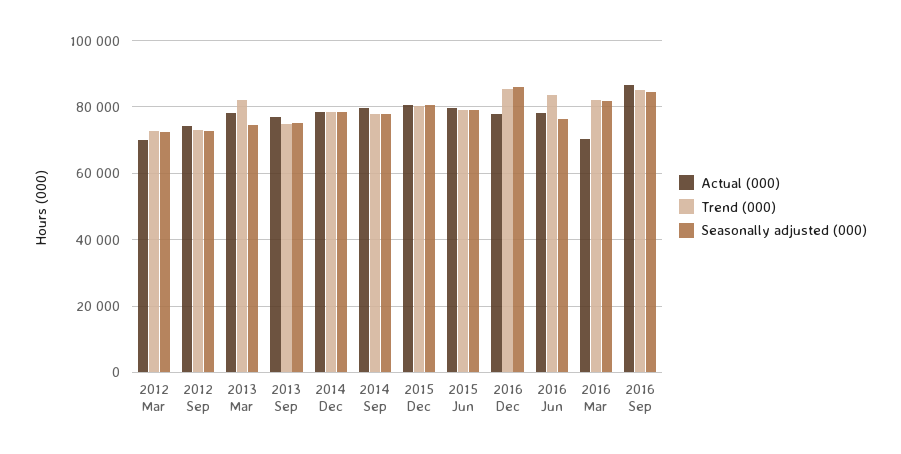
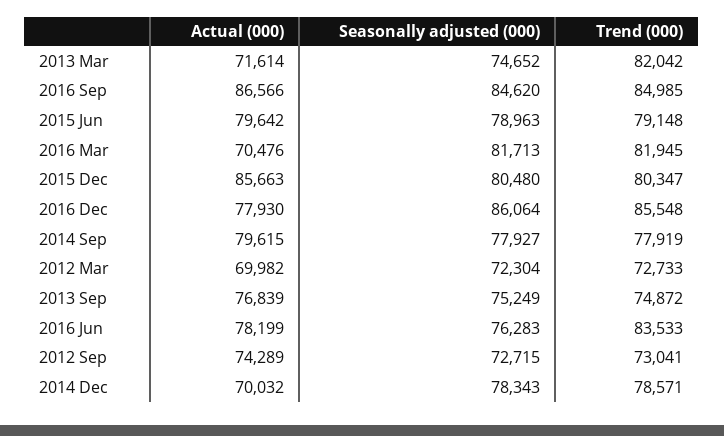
  {
    "Actual (000)": {
      "2012 Mar": 69982,
      "2012 Sep": 74289,
-     "2013 Mar": 78000,
+     "2013 Mar": 71614,
      "2013 Sep": 76839,
-     "2014 Dec": 78000,
+     "2014 Dec": 70032,
      "2014 Sep": 79615,
-     "2015 Dec": 80000,
+     "2015 Dec": 85663,
      "2015 Jun": 79642,
      "2016 Dec": 77930,
      "2016 Jun": 78199,
      "2016 Mar": 70476,
      "2016 Sep": 86566
    },
    "Trend (000)": {
      "2012 Mar": 72733,
      "2012 Sep": 73041,
      "2013 Mar": 82042,
      "2013 Sep": 74872,
      "2014 Dec": 78571,
      "2014 Sep": 77919,
      "2015 Dec": 80347,
      "2015 Jun": 79148,
      "2016 Dec": 85548,
      "2016 Jun": 83533,
      "2016 Mar": 81945,
      "2016 Sep": 84985
    },
    "Seasonally adjusted (000)": {
      "2012 Mar": 72304,
      "2012 Sep": 72715,
      "2013 Mar": 74652,
      "2013 Sep": 75249,
      "2014 Dec": 78343,
      "2014 Sep": 77927,
      "2015 Dec": 80480,
      "2015 Jun": 78963,
      "2016 Dec": 86064,
      "2016 Jun": 76283,
      "2016 Mar": 81713,
      "2016 Sep": 84620
    }
  }

